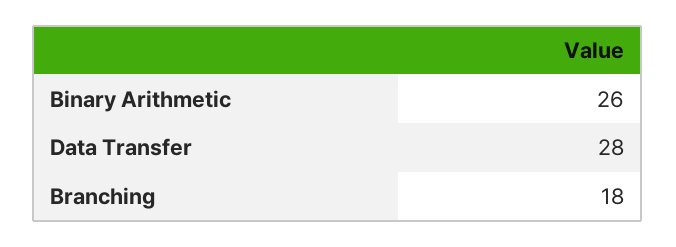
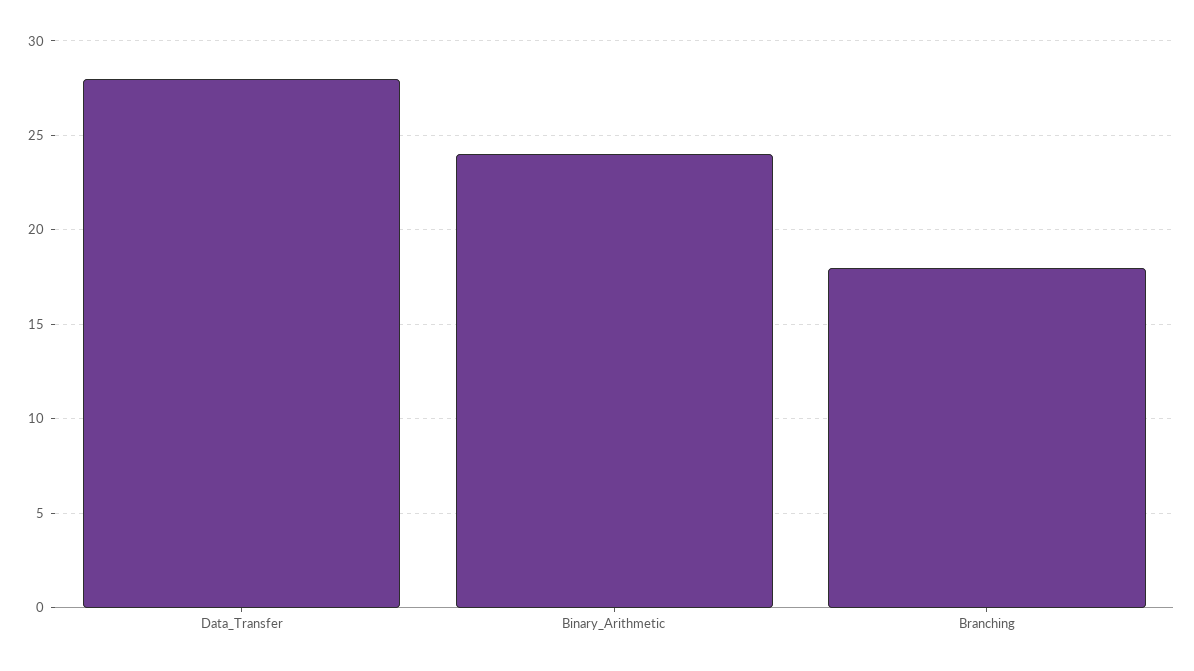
  {
-   "Binary Arithmetic": 26,
+   "Binary Arithmetic": 24,
    "Data Transfer": 28,
    "Branching": 18
  }

